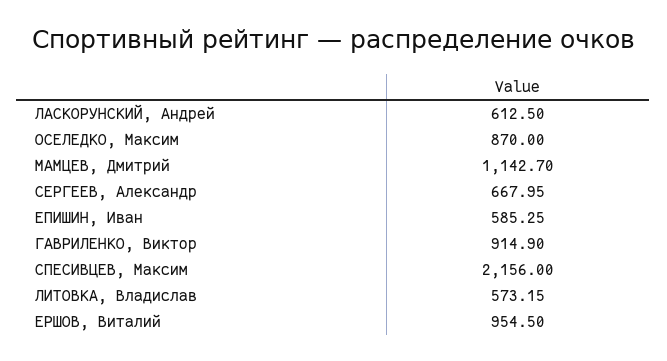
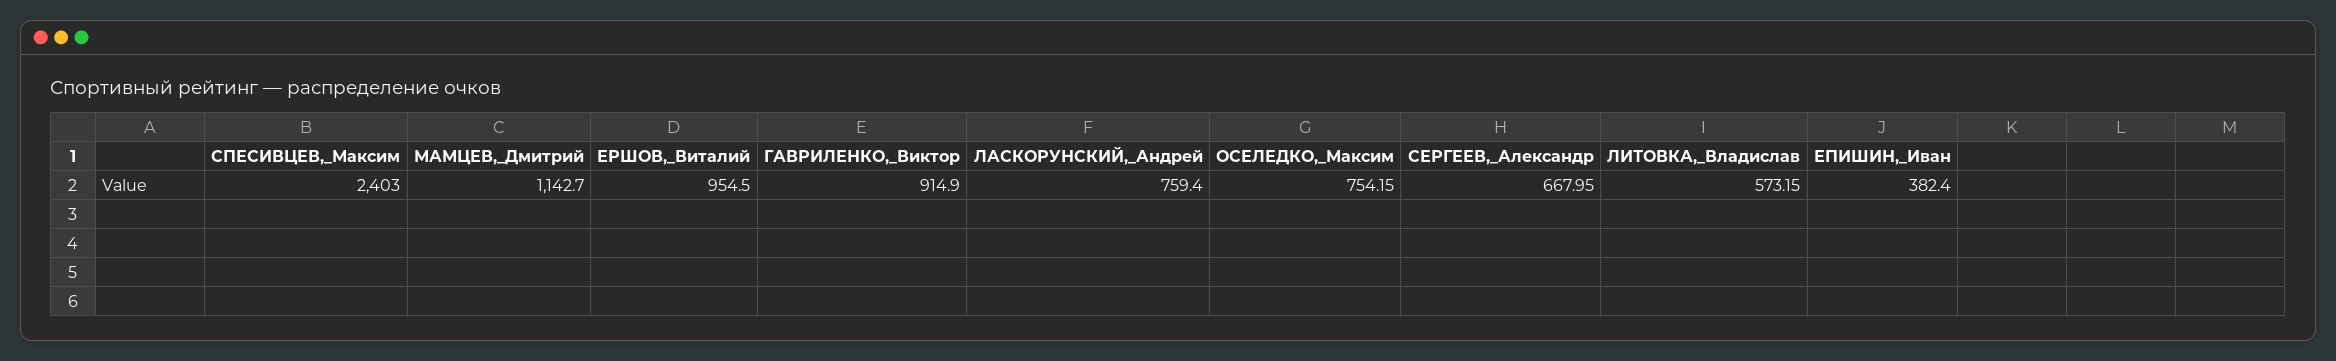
  {
-   "ЛАСКОРУНСКИЙ, Андрей": 612.5,
+   "ЛАСКОРУНСКИЙ, Андрей": 759.4,
-   "ОСЕЛЕДКО, Максим": 870,
+   "ОСЕЛЕДКО, Максим": 754.15,
    "МАМЦЕВ, Дмитрий": 1142.7,
    "СЕРГЕЕВ, Александр": 667.95,
-   "ЕПИШИН, Иван": 585.25,
+   "ЕПИШИН, Иван": 382.4,
    "ГАВРИЛЕНКО, Виктор": 914.9,
-   "СПЕСИВЦЕВ, Максим": 2156,
+   "СПЕСИВЦЕВ, Максим": 2403,
    "ЛИТОВКА, Владислав": 573.15,
    "ЕРШОВ, Виталий": 954.5
  }

